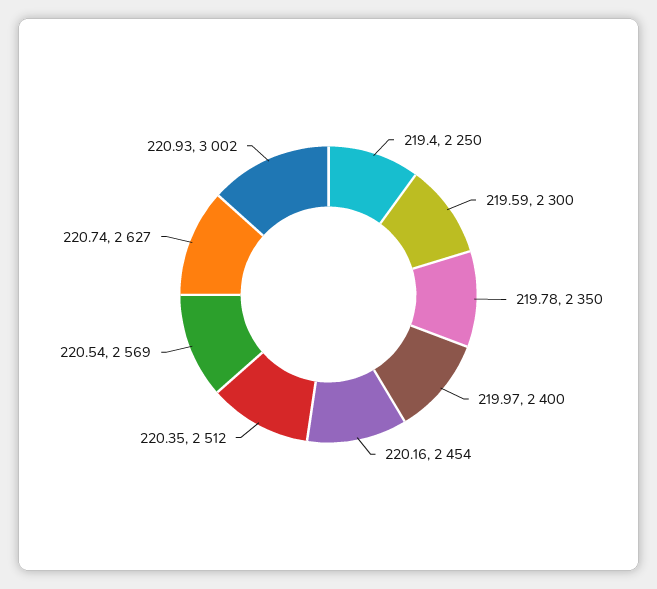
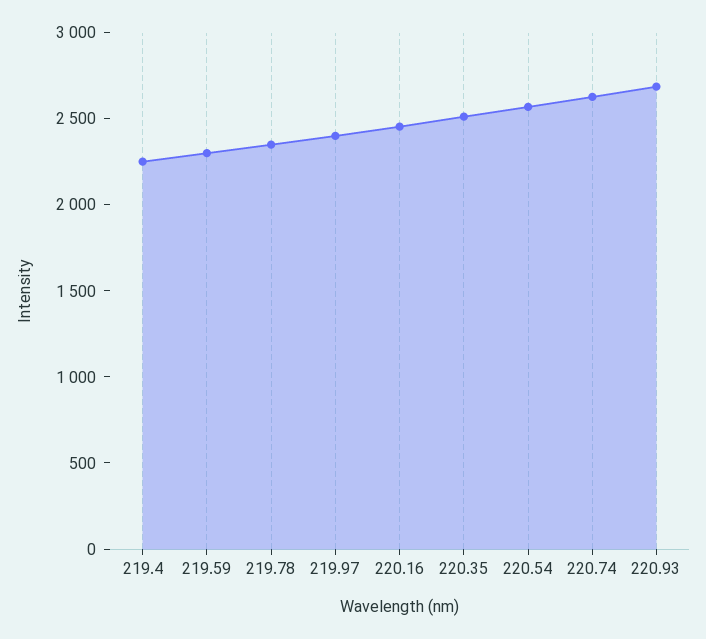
  {
    "219.4": 2250,
    "219.59": 2300,
    "219.78": 2350,
    "219.97": 2400,
    "220.16": 2454,
    "220.35": 2512,
    "220.54": 2569,
    "220.74": 2627,
-   "220.93": 3002
+   "220.93": 2700
  }

